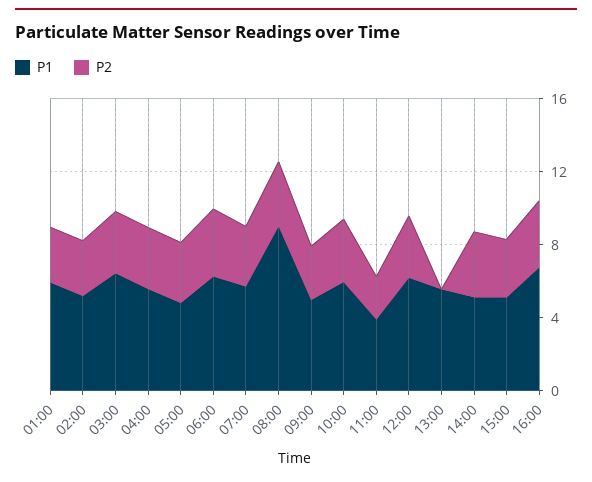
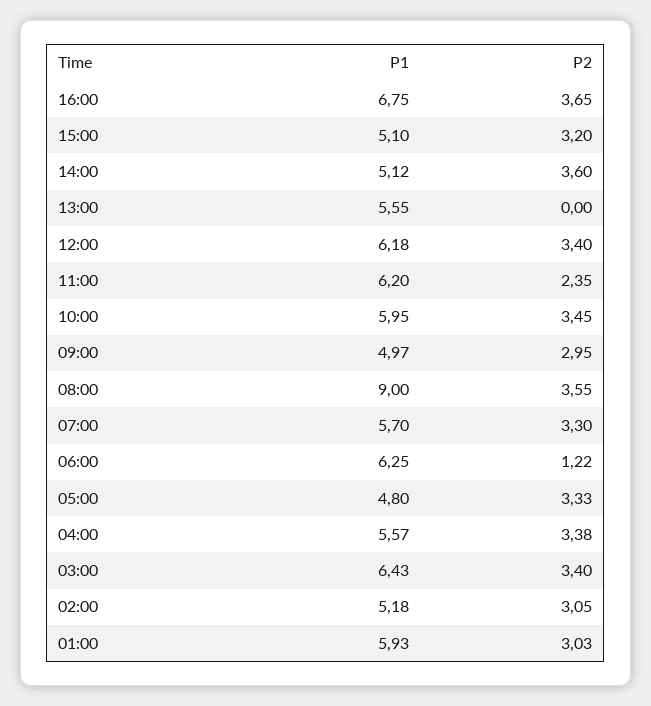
  {
    "P1": {
      "01:00": 5.93,
      "02:00": 5.18,
      "03:00": 6.43,
      "04:00": 5.57,
      "05:00": 4.8,
      "06:00": 6.25,
      "07:00": 5.7,
      "08:00": 9,
      "09:00": 4.97,
      "10:00": 5.95,
-     "11:00": 4,
+     "11:00": 6.2,
      "12:00": 6.18,
      "13:00": 5.55,
      "14:00": 5.12,
      "15:00": 5.1,
      "16:00": 6.75
    },
    "P2": {
      "01:00": 3.03,
      "02:00": 3.05,
      "03:00": 3.4,
      "04:00": 3.38,
      "05:00": 3.33,
-     "06:00": 4,
+     "06:00": 1.22,
      "07:00": 3.3,
      "08:00": 3.55,
      "09:00": 2.95,
      "10:00": 3.45,
      "11:00": 2.35,
      "12:00": 3.4,
      "13:00": 0,
      "14:00": 3.6,
      "15:00": 3.2,
      "16:00": 3.65
    }
  }

